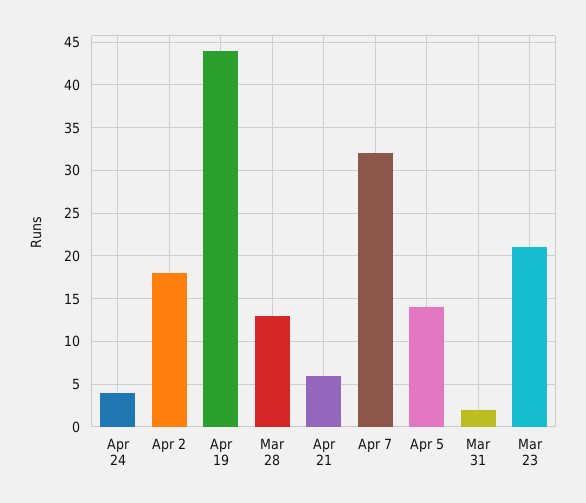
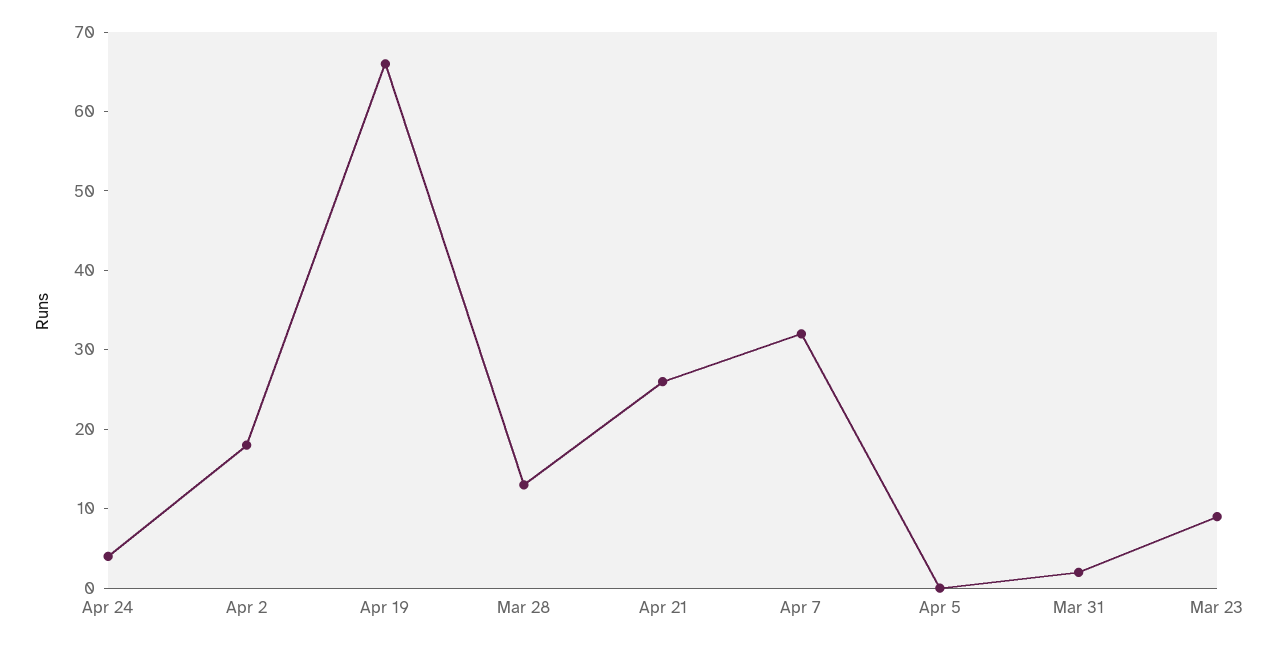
  {
    "Apr 24": 4,
    "Apr 2": 18,
-   "Apr 19": 44,
+   "Apr 19": 65,
    "Mar 28": 13,
-   "Apr 21": 6,
+   "Apr 21": 25,
    "Apr 7": 32,
-   "Apr 5": 14,
+   "Apr 5": 0,
    "Mar 31": 2,
-   "Mar 23": 21
+   "Mar 23": 10
  }

